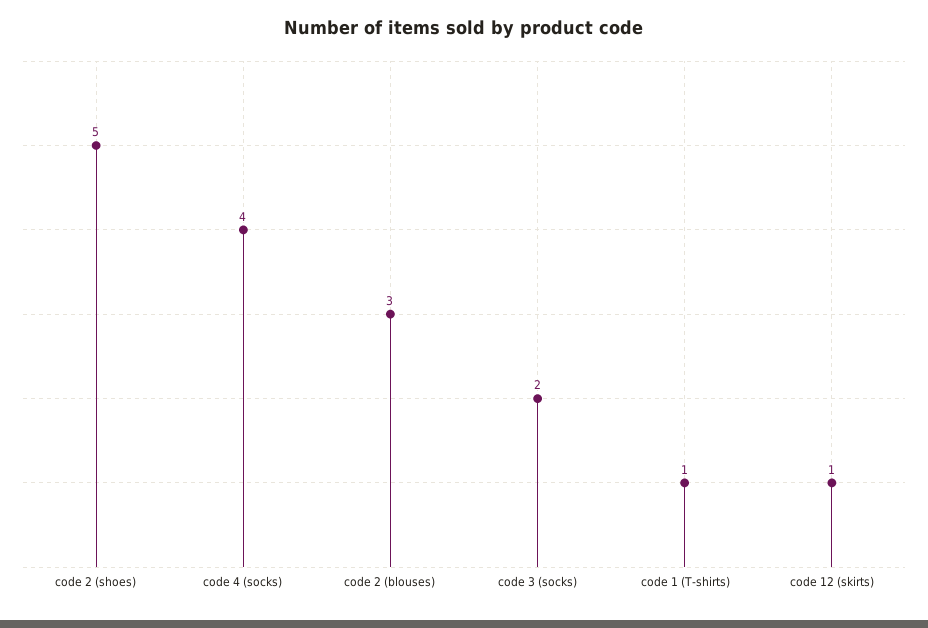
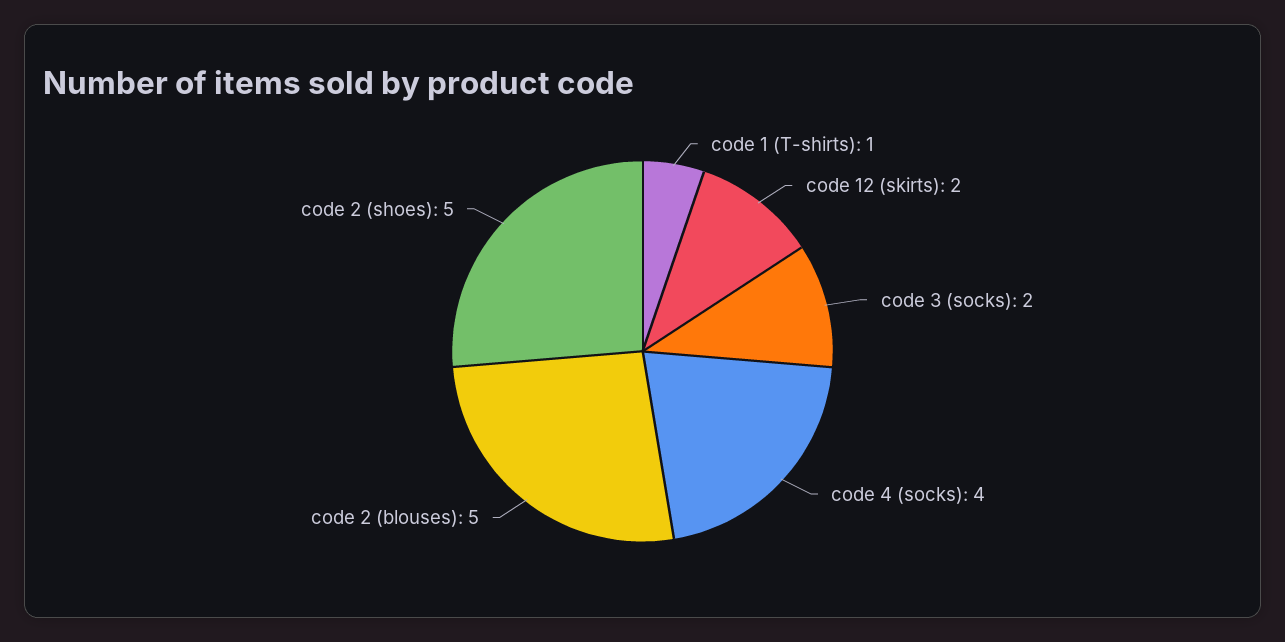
  {
    "code 2 (shoes)": 5,
    "code 4 (socks)": 4,
-   "code 2 (blouses)": 3,
+   "code 2 (blouses)": 5,
    "code 3 (socks)": 2,
    "code 1 (T-shirts)": 1,
-   "code 12 (skirts)": 1
+   "code 12 (skirts)": 2
  }

